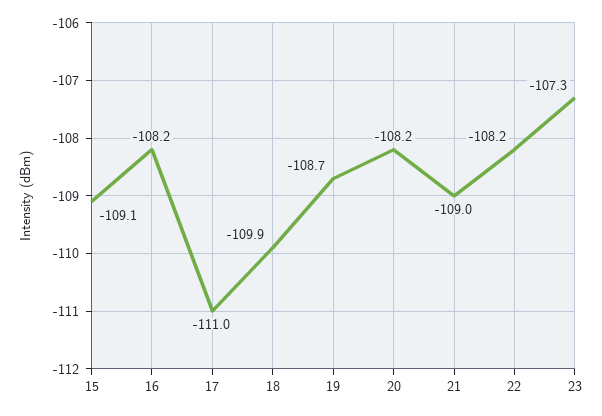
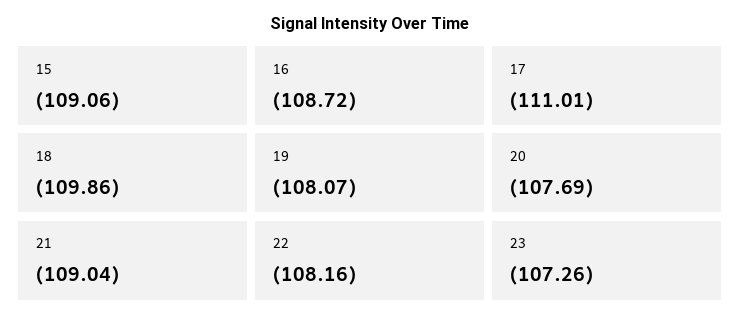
  {
    "15": -109.06,
-   "16": -108.2,
+   "16": -108.72,
    "17": -111.01,
    "18": -109.86,
-   "19": -108.7,
+   "19": -108.07,
-   "20": -108.2,
+   "20": -107.69,
    "21": -109.04,
    "22": -108.16,
    "23": -107.26
  }

